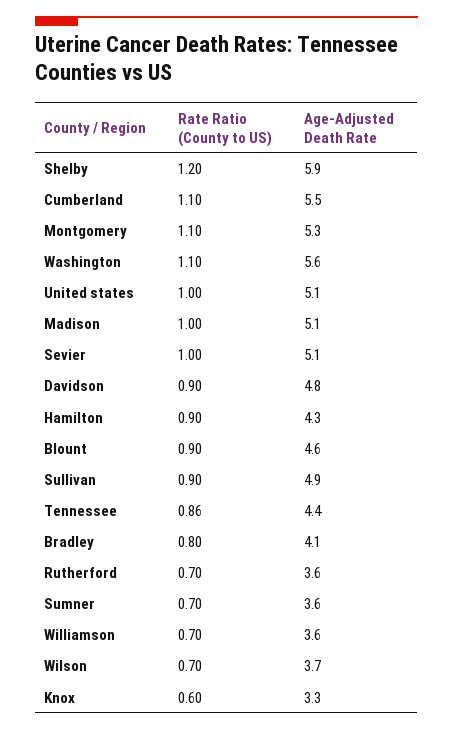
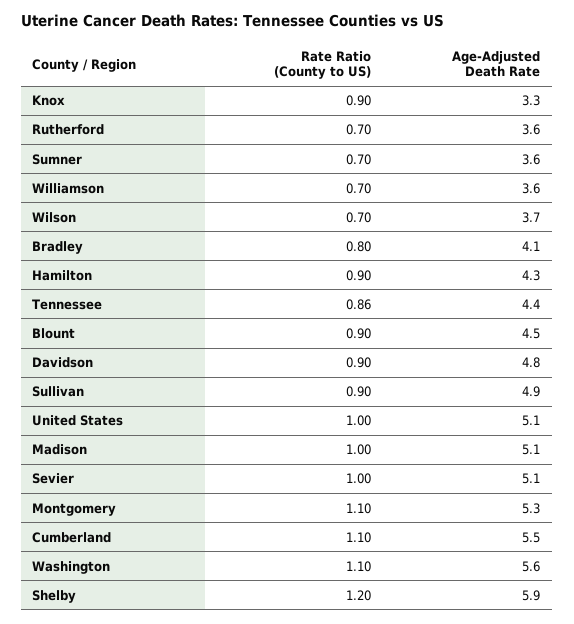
  {
    "Rate Ratio (County to US)": {
      "Shelby": 1.2,
      "Cumberland": 1.1,
      "Montgomery": 1.1,
      "Washington": 1.1,
      "United states": 1,
      "Madison": 1,
      "Sevier": 1,
      "Davidson": 0.9,
      "Hamilton": 0.9,
      "Blount": 0.9,
      "Sullivan": 0.9,
      "Tennessee": 0.86,
      "Bradley": 0.8,
      "Rutherford": 0.7,
      "Sumner": 0.7,
      "Williamson": 0.7,
      "Wilson": 0.7,
-     "Knox": 0.6
+     "Knox": 0.9
    },
    "Age-Adjusted Death Rate": {
      "Shelby": 5.9,
      "Cumberland": 5.5,
      "Montgomery": 5.3,
      "Washington": 5.6,
      "United states": 5.1,
      "Madison": 5.1,
      "Sevier": 5.1,
      "Davidson": 4.8,
      "Hamilton": 4.3,
-     "Blount": 4.6,
+     "Blount": 4.5,
      "Sullivan": 4.9,
      "Tennessee": 4.4,
      "Bradley": 4.1,
      "Rutherford": 3.6,
      "Sumner": 3.6,
      "Williamson": 3.6,
      "Wilson": 3.7,
      "Knox": 3.3
    }
  }

